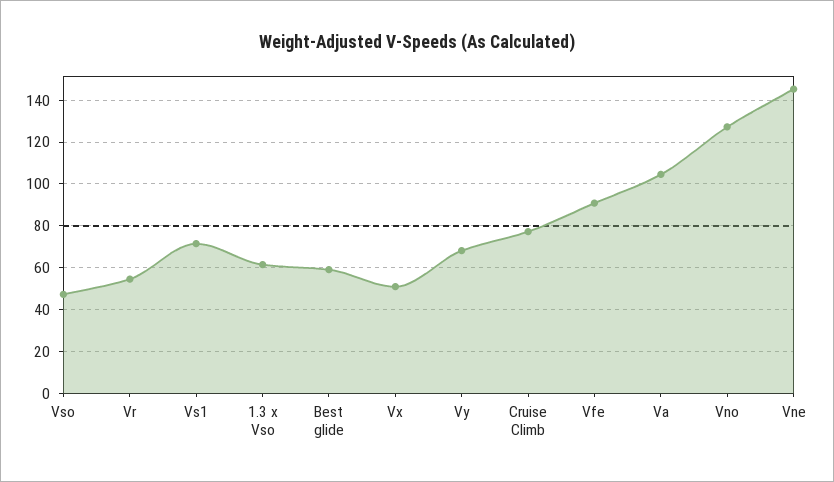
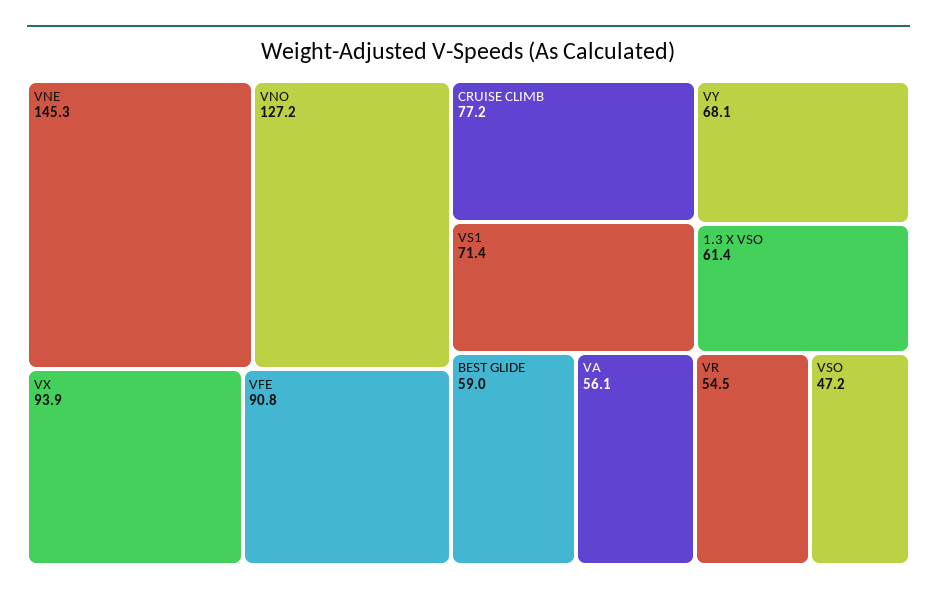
  {
    "Vso": 47.2,
    "Vr": 54.5,
    "Vs1": 71.4,
    "1.3 x Vso": 61.4,
    "Best glide": 59,
-   "Vx": 50,
+   "Vx": 93.9,
    "Vy": 68.1,
    "Cruise Climb": 77.2,
    "Vfe": 90.8,
-   "Va": 105,
+   "Va": 56.1,
    "Vno": 127.2,
    "Vne": 145.3
  }

